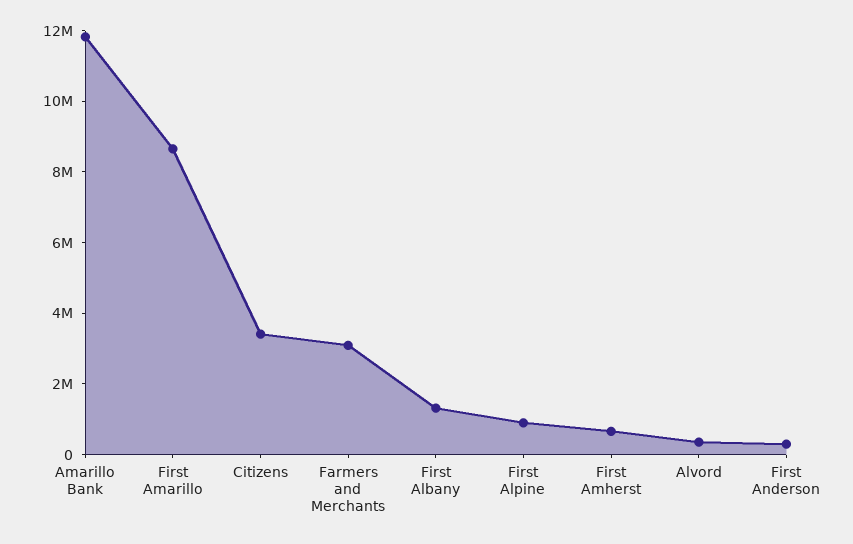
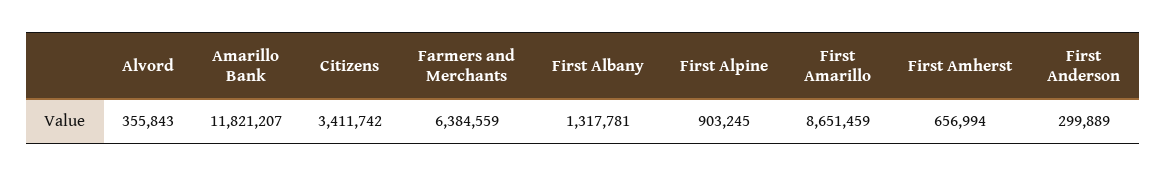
  {
    "Amarillo Bank": 11821207,
    "First Amarillo": 8651459,
    "Citizens": 3411742,
-   "Farmers and Merchants": 3000000,
+   "Farmers and Merchants": 6384559,
    "First Albany": 1317781,
    "First Alpine": 903245,
    "First Amherst": 656994,
    "Alvord": 355843,
    "First Anderson": 299889
  }

